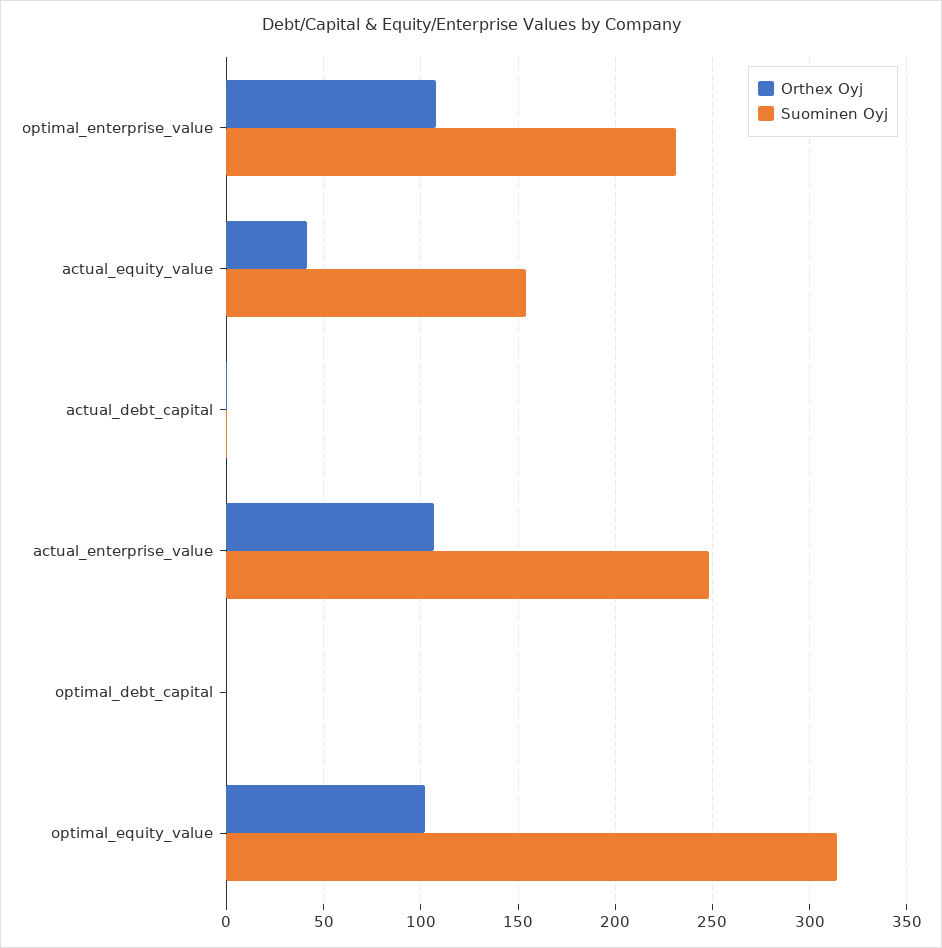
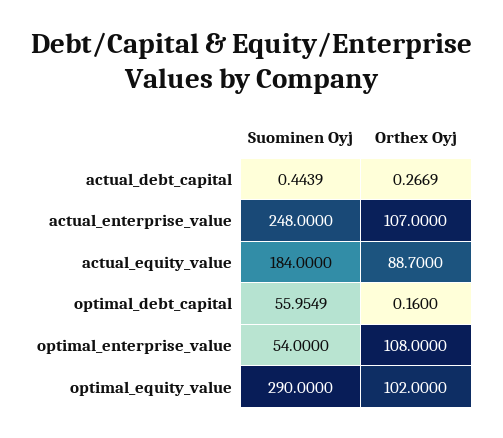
  {
    "Orthex Oyj": {
      "optimal_enterprise_value": 108,
-     "actual_equity_value": 40,
+     "actual_equity_value": 88.7,
      "actual_debt_capital": 0.2669,
      "actual_enterprise_value": 107,
      "optimal_debt_capital": 0.16,
      "optimal_equity_value": 102
    },
    "Suominen Oyj": {
-     "optimal_enterprise_value": 230,
+     "optimal_enterprise_value": 54,
-     "actual_equity_value": 155,
+     "actual_equity_value": 184,
      "actual_debt_capital": 0.4439,
      "actual_enterprise_value": 248,
-     "optimal_debt_capital": 0,
+     "optimal_debt_capital": 55.9549,
-     "optimal_equity_value": 315
+     "optimal_equity_value": 290
    }
  }

